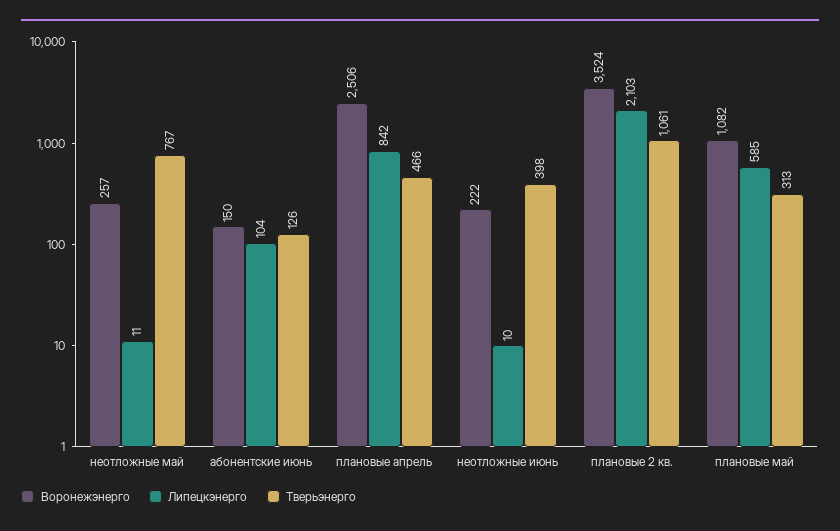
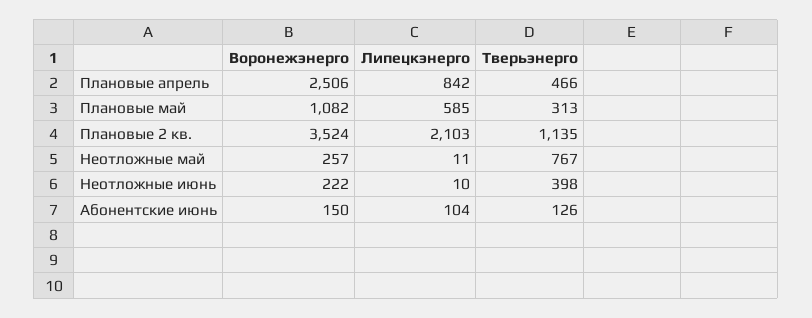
  {
    "Воронежэнерго": {
      "неотложные май": 257,
      "абонентские июнь": 150,
      "плановые апрель": 2506,
      "неотложные июнь": 222,
      "плановые 2 кв.": 3524,
      "плановые май": 1082
    },
    "Липецкэнерго": {
      "неотложные май": 11,
      "абонентские июнь": 104,
      "плановые апрель": 842,
      "неотложные июнь": 10,
      "плановые 2 кв.": 2103,
      "плановые май": 585
    },
    "Тверьэнерго": {
      "неотложные май": 767,
      "абонентские июнь": 126,
      "плановые апрель": 466,
      "неотложные июнь": 398,
-     "плановые 2 кв.": 1061,
+     "плановые 2 кв.": 1135,
      "плановые май": 313
    }
  }

